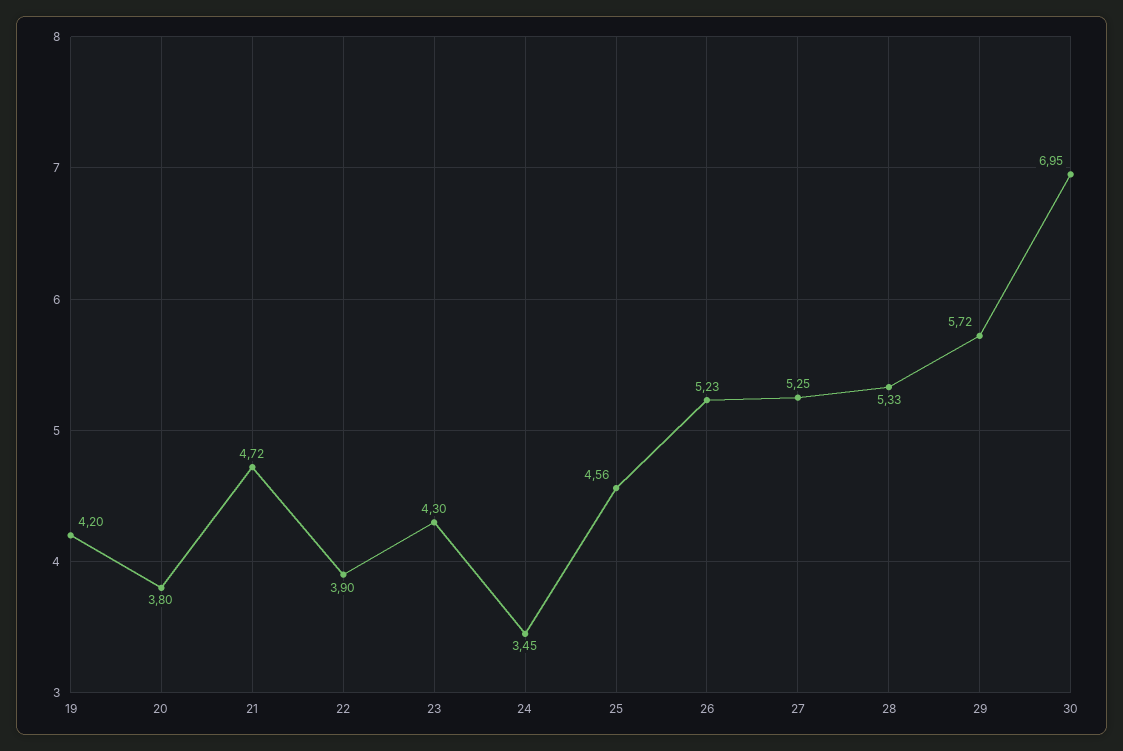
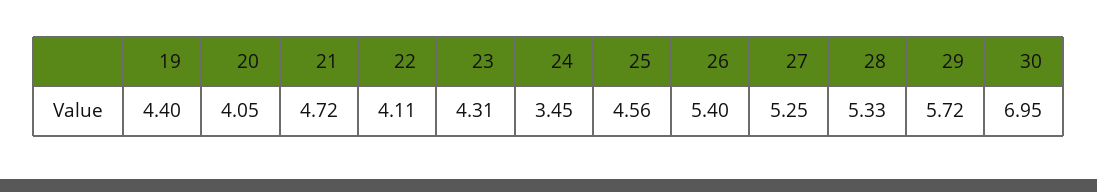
  {
-   "19": 4.2,
+   "19": 4.4,
-   "20": 3.8,
+   "20": 4.05,
    "21": 4.72,
-   "22": 3.9,
+   "22": 4.11,
-   "23": 4.3,
+   "23": 4.31,
    "24": 3.45,
    "25": 4.56,
-   "26": 5.23,
+   "26": 5.4,
    "27": 5.25,
    "28": 5.33,
    "29": 5.72,
    "30": 6.95
  }

